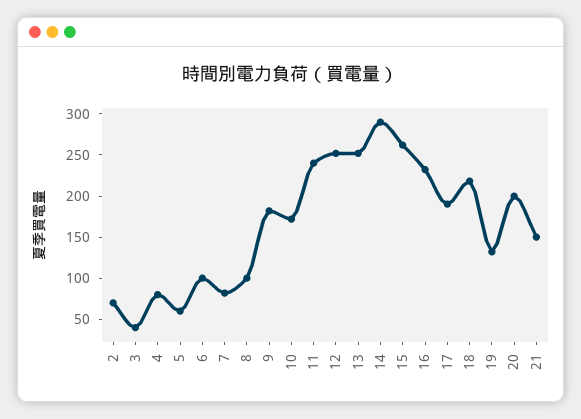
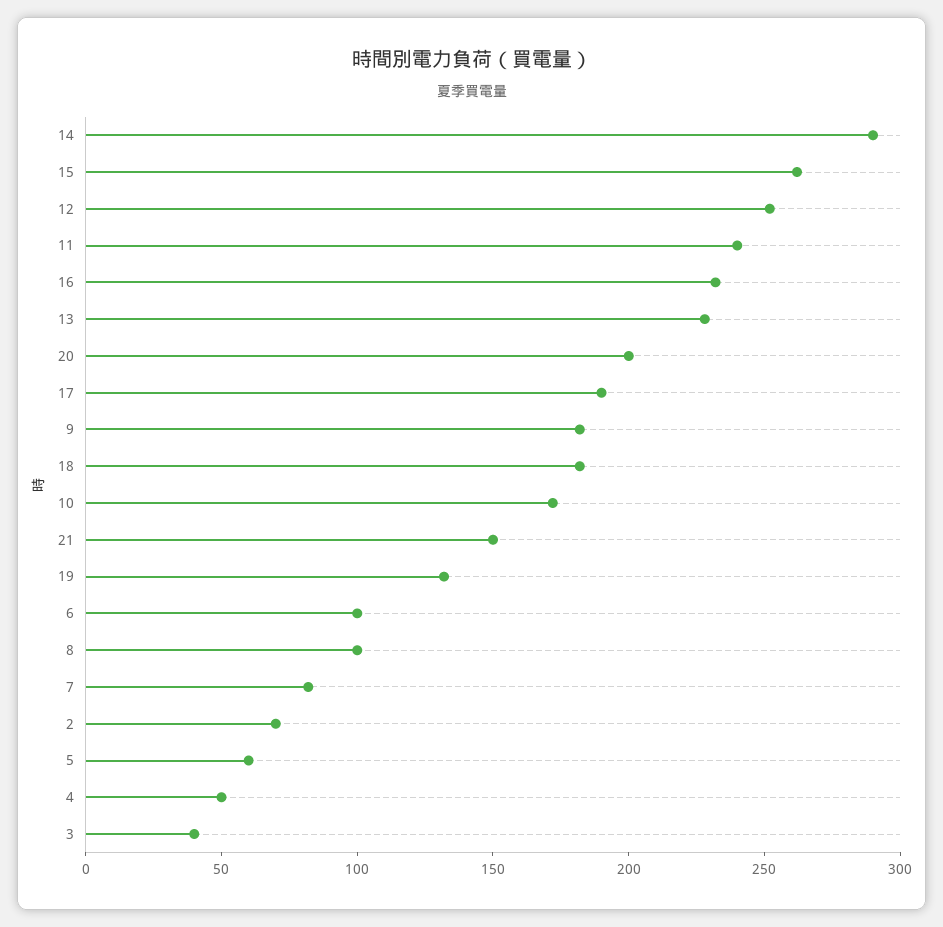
  {
    "2": 70,
    "3": 40,
-   "4": 80,
+   "4": 50,
    "5": 60,
    "6": 100,
    "7": 80,
    "8": 100,
    "9": 180,
    "10": 170,
    "11": 240,
    "12": 250,
-   "13": 250,
+   "13": 230,
    "14": 290,
    "15": 260,
    "16": 230,
    "17": 190,
-   "18": 220,
+   "18": 180,
    "19": 130,
    "20": 200,
    "21": 150
  }

